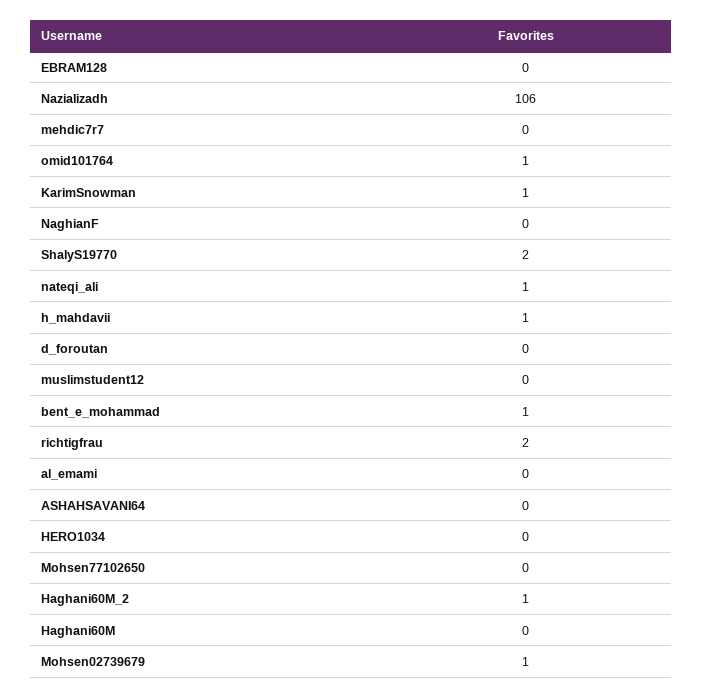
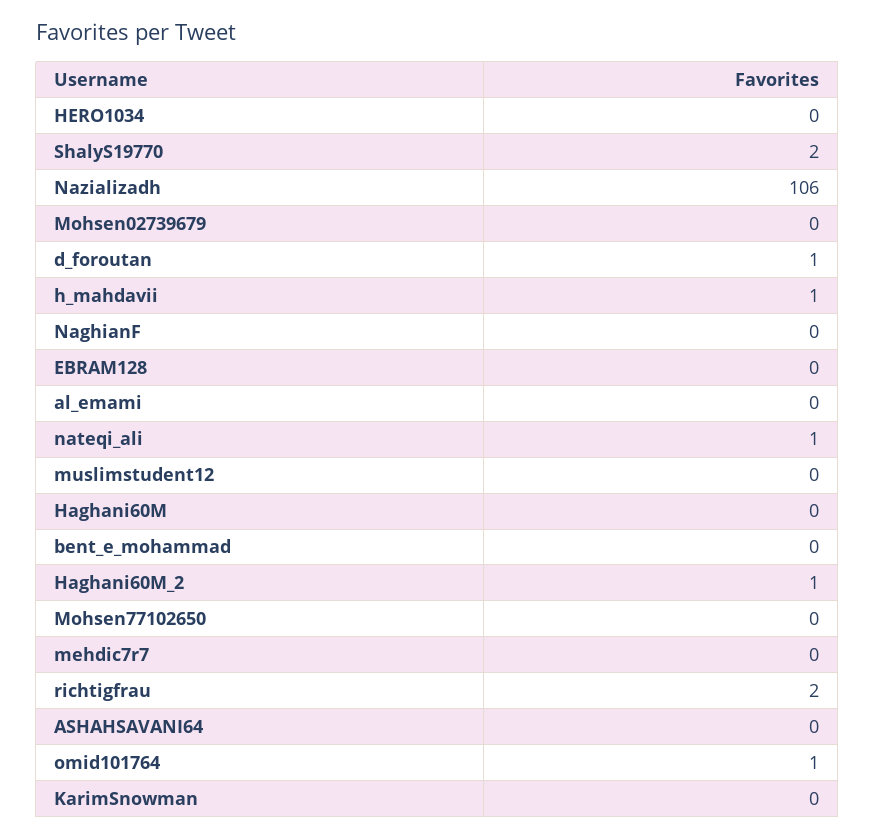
  {
    "EBRAM128": 0,
    "Nazializadh": 106,
    "mehdic7r7": 0,
    "omid101764": 1,
-   "KarimSnowman": 1,
+   "KarimSnowman": 0,
    "NaghianF": 0,
    "ShalyS19770": 2,
    "nateqi_ali": 1,
    "h_mahdavii": 1,
-   "d_foroutan": 0,
+   "d_foroutan": 1,
    "muslimstudent12": 0,
-   "bent_e_mohammad": 1,
+   "bent_e_mohammad": 0,
    "richtigfrau": 2,
    "al_emami": 0,
    "ASHAHSAVANI64": 0,
    "HERO1034": 0,
    "Mohsen77102650": 0,
    "Haghani60M_2": 1,
    "Haghani60M": 0,
-   "Mohsen02739679": 1
+   "Mohsen02739679": 0
  }

